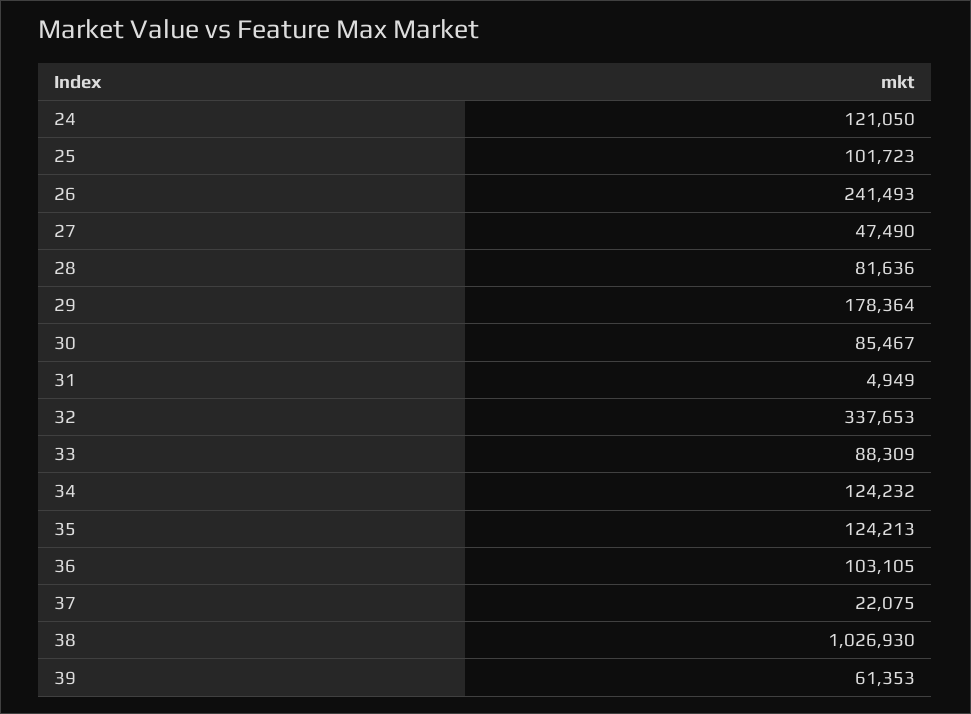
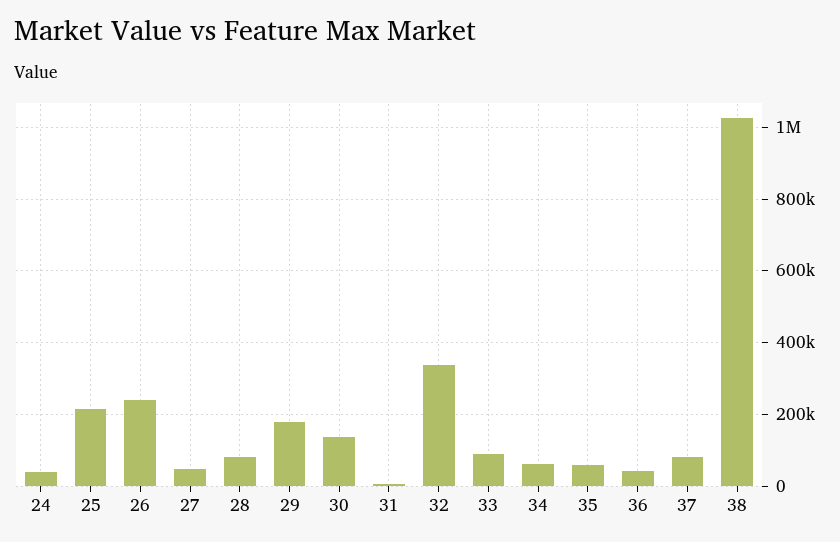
  {
-   "24": 121050,
+   "24": 40000,
-   "25": 101723,
+   "25": 220000,
    "26": 241493,
    "27": 47490,
    "28": 81636,
    "29": 178364,
-   "30": 85467,
+   "30": 140000,
    "31": 4949,
    "32": 337653,
    "33": 88309,
-   "34": 124232,
+   "34": 60000,
-   "35": 124213,
+   "35": 60000,
-   "36": 103105,
+   "36": 40000,
-   "37": 22075,
+   "37": 80000,
-   "38": 1026930,
+   "38": 1026930
-   "39": 61353
  }

